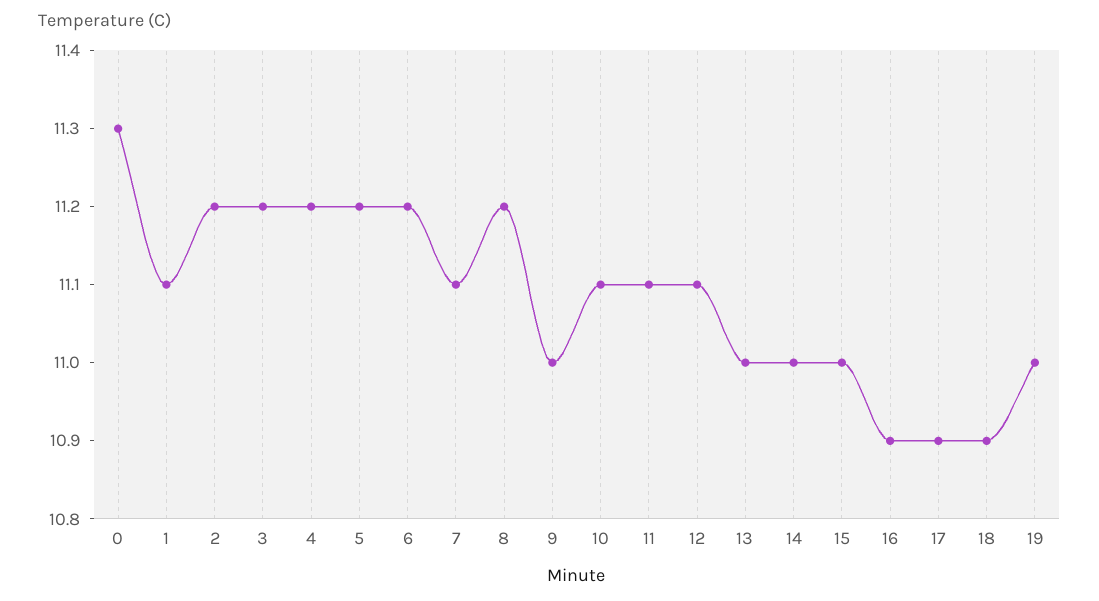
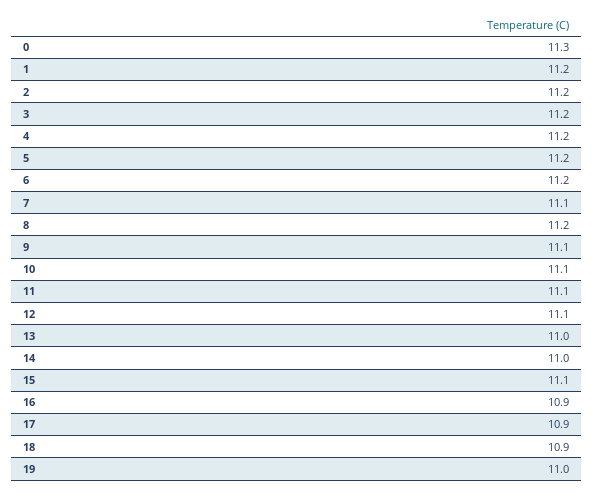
  {
    "0": 11.3,
-   "1": 11.1,
+   "1": 11.2,
    "2": 11.2,
    "3": 11.2,
    "4": 11.2,
    "5": 11.2,
    "6": 11.2,
    "7": 11.1,
    "8": 11.2,
-   "9": 11,
+   "9": 11.1,
    "10": 11.1,
    "11": 11.1,
    "12": 11.1,
    "13": 11,
    "14": 11,
-   "15": 11,
+   "15": 11.1,
    "16": 10.9,
    "17": 10.9,
    "18": 10.9,
    "19": 11
  }

